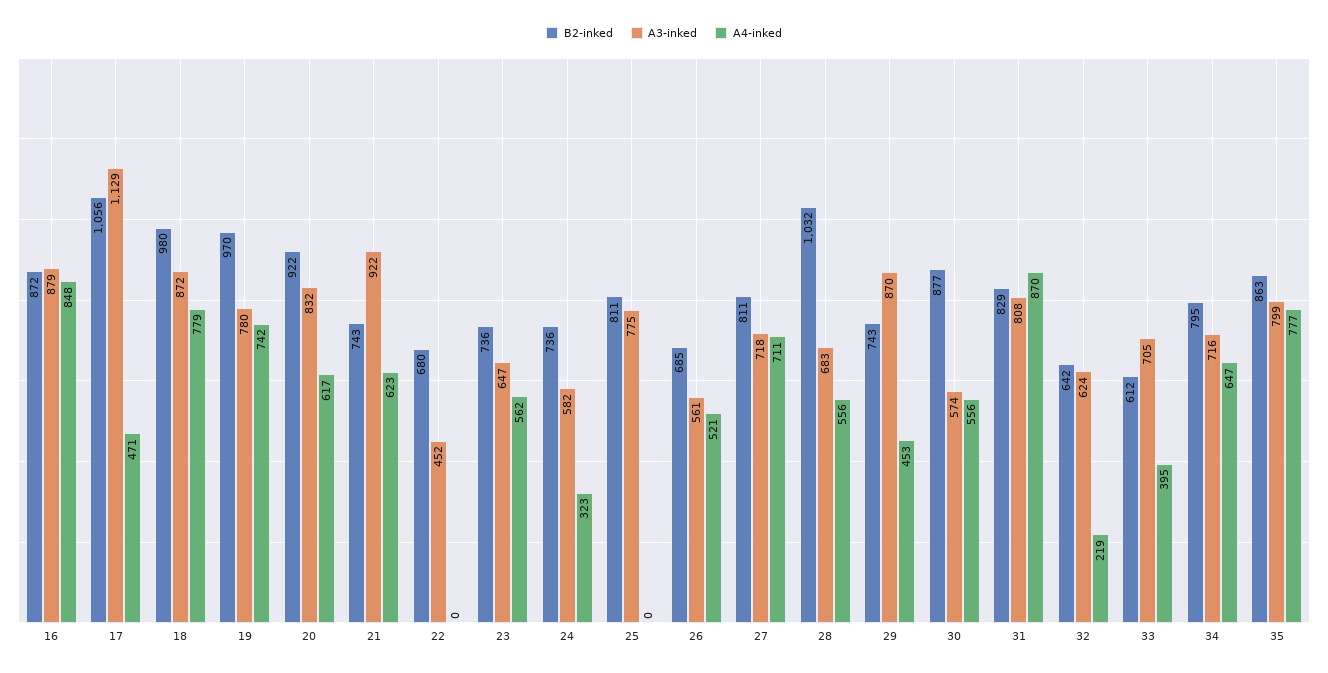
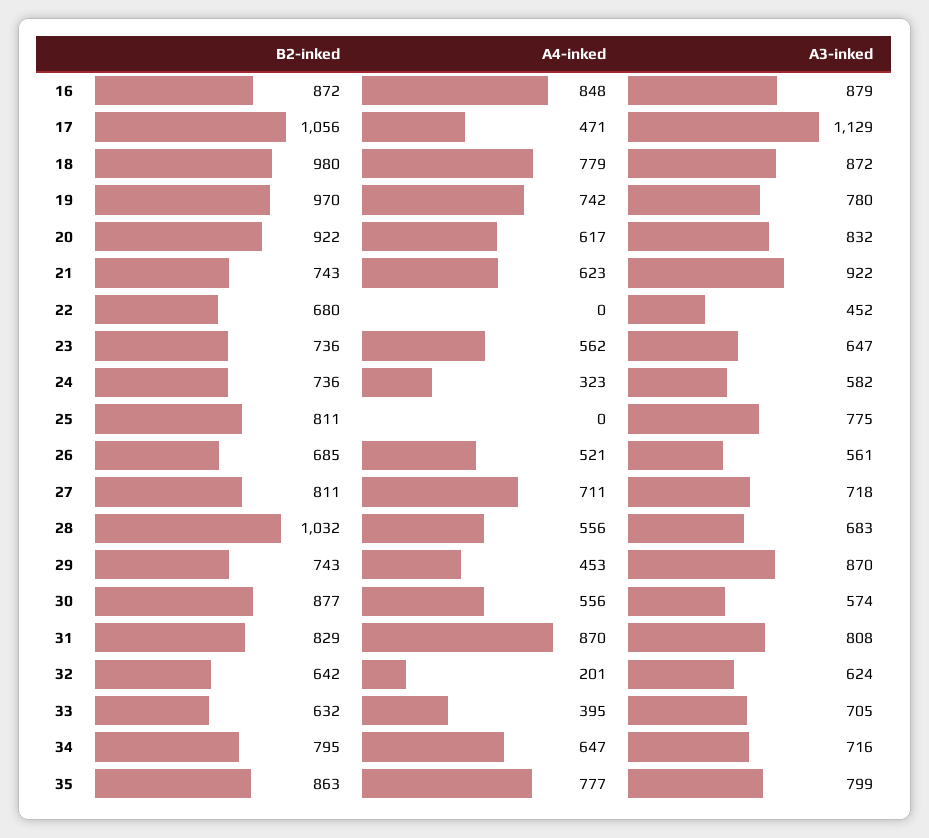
  {
    "B2-inked": {
      "16": 872,
      "17": 1056,
      "18": 980,
      "19": 970,
      "20": 922,
      "21": 743,
      "22": 680,
      "23": 736,
      "24": 736,
      "25": 811,
      "26": 685,
      "27": 811,
      "28": 1032,
      "29": 743,
      "30": 877,
      "31": 829,
      "32": 642,
-     "33": 612,
+     "33": 632,
      "34": 795,
      "35": 863
    },
    "A3-inked": {
      "16": 879,
      "17": 1129,
      "18": 872,
      "19": 780,
      "20": 832,
      "21": 922,
      "22": 452,
      "23": 647,
      "24": 582,
      "25": 775,
      "26": 561,
      "27": 718,
      "28": 683,
      "29": 870,
      "30": 574,
      "31": 808,
      "32": 624,
      "33": 705,
      "34": 716,
      "35": 799
    },
    "A4-inked": {
      "16": 848,
      "17": 471,
      "18": 779,
      "19": 742,
      "20": 617,
      "21": 623,
      "22": 0,
      "23": 562,
      "24": 323,
      "25": 0,
      "26": 521,
      "27": 711,
      "28": 556,
      "29": 453,
      "30": 556,
      "31": 870,
-     "32": 219,
+     "32": 201,
      "33": 395,
      "34": 647,
      "35": 777
    }
  }

